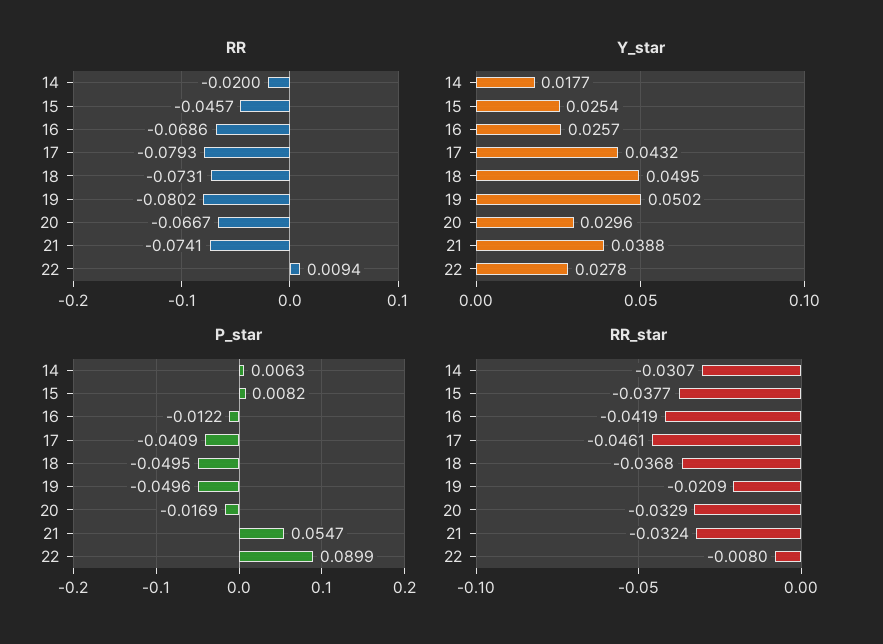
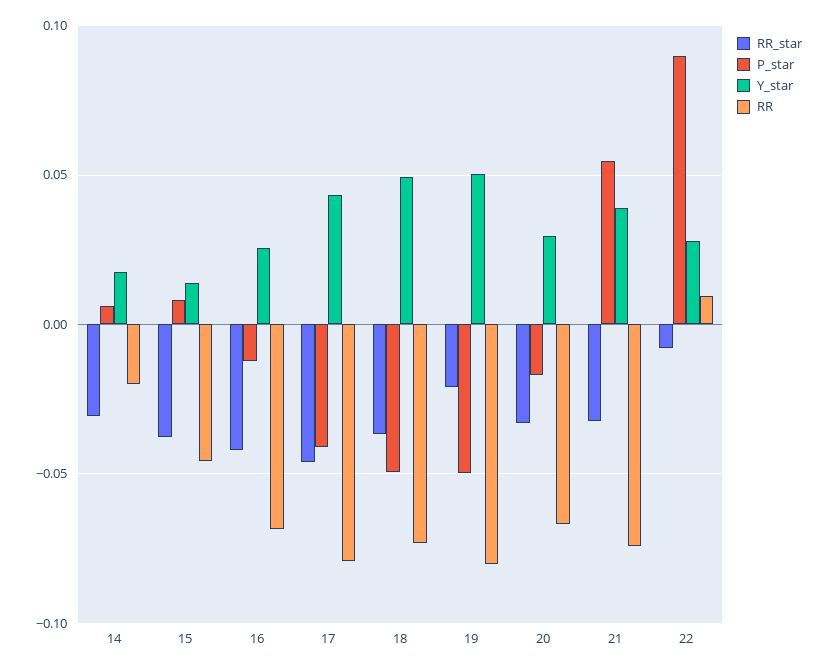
  {
    "RR": {
      "14": -0.02,
      "15": -0.0457,
      "16": -0.0686,
      "17": -0.0793,
      "18": -0.0731,
      "19": -0.0802,
      "20": -0.0667,
      "21": -0.0741,
      "22": 0.0094
    },
    "Y_star": {
      "14": 0.0177,
-     "15": 0.0254,
+     "15": 0.015,
      "16": 0.0257,
      "17": 0.0432,
      "18": 0.0495,
      "19": 0.0502,
      "20": 0.0296,
      "21": 0.0388,
      "22": 0.0278
    },
    "P_star": {
      "14": 0.0063,
      "15": 0.0082,
      "16": -0.0122,
      "17": -0.0409,
      "18": -0.0495,
      "19": -0.0496,
      "20": -0.0169,
      "21": 0.0547,
      "22": 0.0899
    },
    "RR_star": {
      "14": -0.0307,
      "15": -0.0377,
      "16": -0.0419,
      "17": -0.0461,
      "18": -0.0368,
      "19": -0.0209,
      "20": -0.0329,
      "21": -0.0324,
      "22": -0.008
    }
  }

